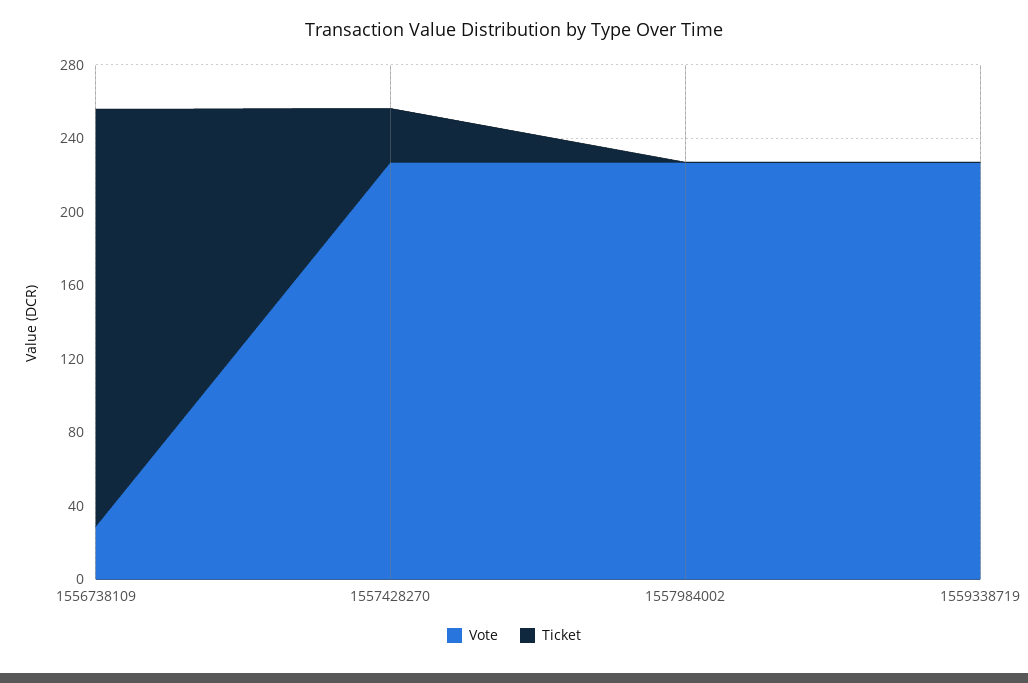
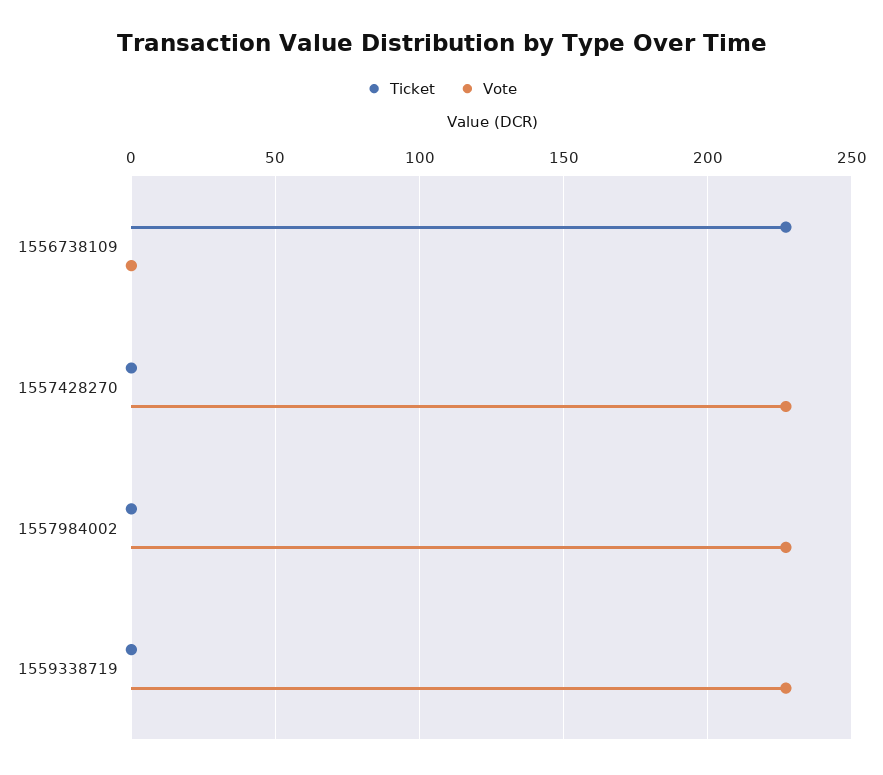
  {
    "Vote": {
-     "1556738109": 30,
+     "1556738109": 0,
      "1557428270": 225,
      "1557984002": 225,
      "1559338719": 225
    },
    "Ticket": {
      "1556738109": 225,
-     "1557428270": 30,
+     "1557428270": 0,
      "1557984002": 0,
      "1559338719": 0
    }
  }

